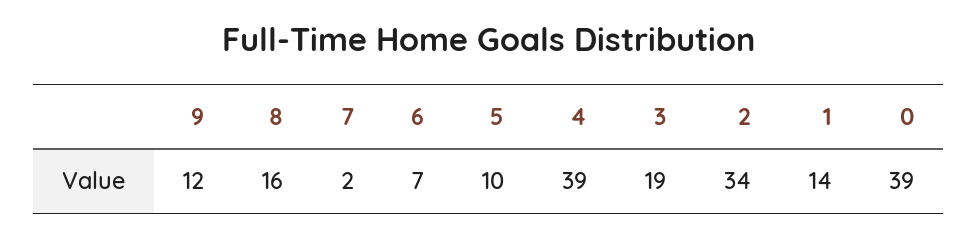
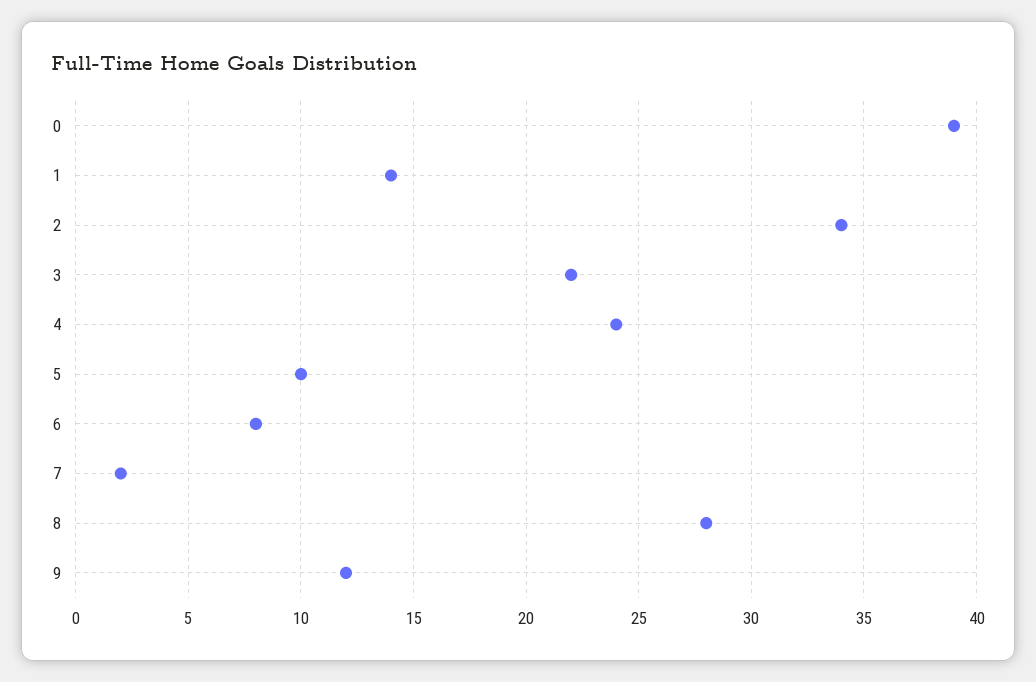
  {
    "9": 12,
-   "8": 16,
+   "8": 28,
    "7": 2,
-   "6": 7,
+   "6": 8,
    "5": 10,
-   "4": 39,
+   "4": 24,
-   "3": 19,
+   "3": 22,
    "2": 34,
    "1": 14,
    "0": 39
  }

